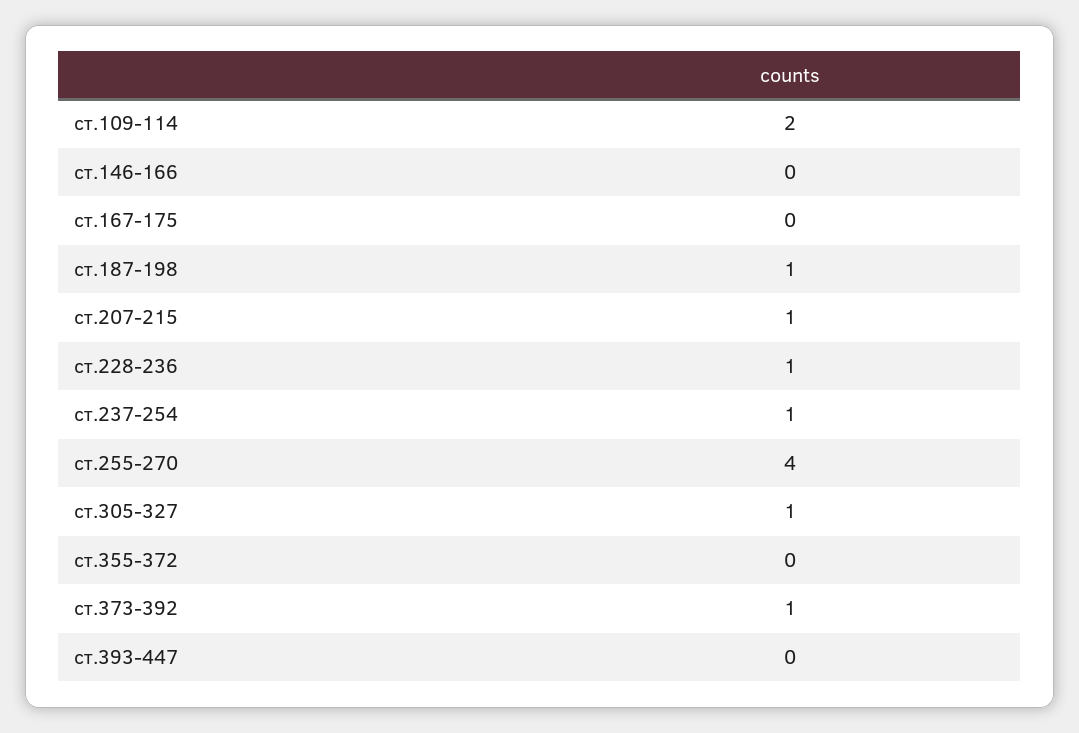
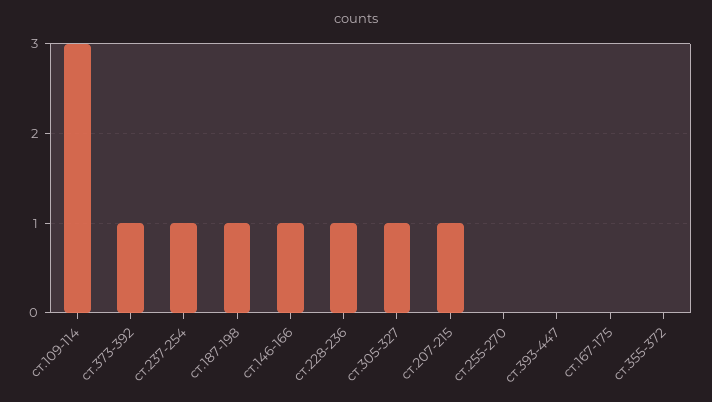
  {
-   "ст.109-114": 2,
+   "ст.109-114": 3,
-   "ст.146-166": 0,
+   "ст.146-166": 1,
    "ст.167-175": 0,
    "ст.187-198": 1,
    "ст.207-215": 1,
    "ст.228-236": 1,
    "ст.237-254": 1,
-   "ст.255-270": 4,
+   "ст.255-270": 0,
    "ст.305-327": 1,
    "ст.355-372": 0,
    "ст.373-392": 1,
    "ст.393-447": 0
  }

